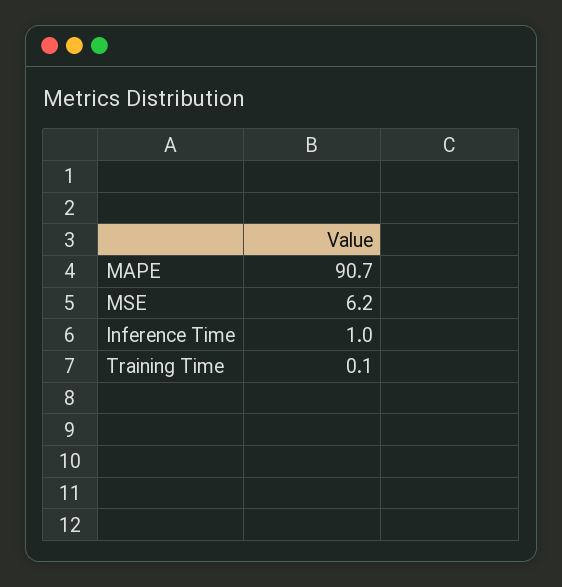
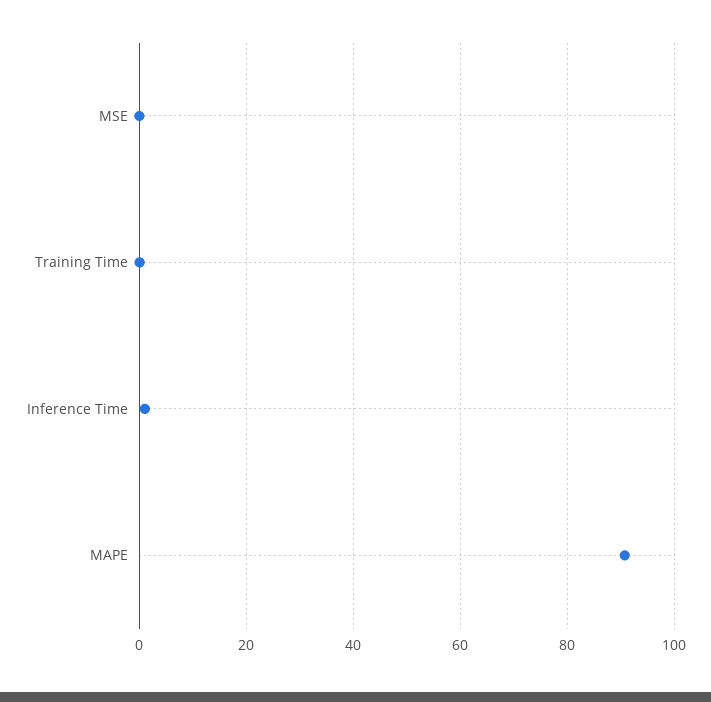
  {
    "MAPE": 90.7,
-   "MSE": 6.2,
+   "MSE": 0,
    "Inference Time": 1,
    "Training Time": 0.1
  }

